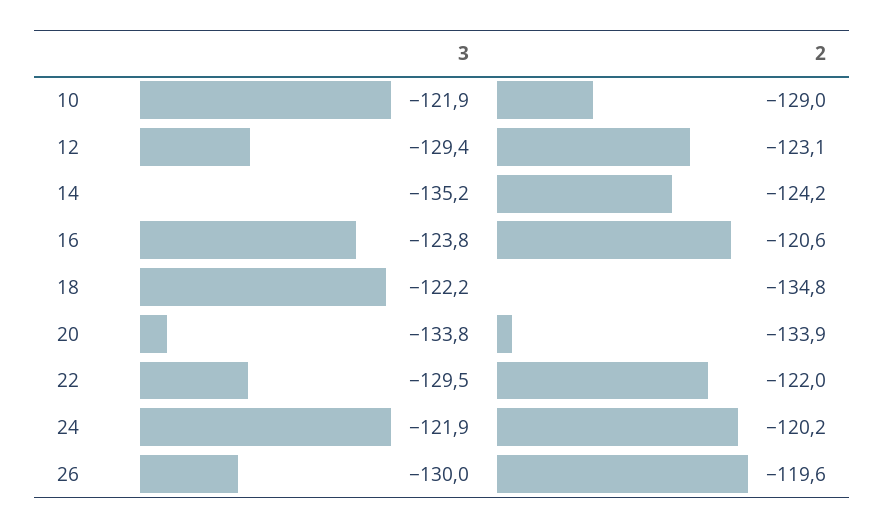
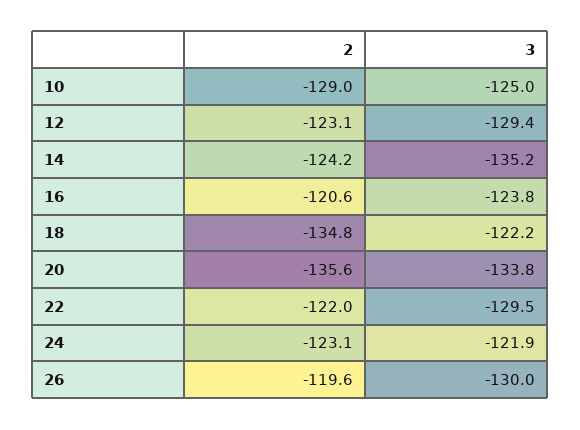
  {
    "3": {
-     "10": -121.9,
+     "10": -125,
      "12": -129.4,
      "14": -135.2,
      "16": -123.8,
      "18": -122.2,
      "20": -133.8,
      "22": -129.5,
      "24": -121.9,
      "26": -130
    },
    "2": {
      "10": -129,
      "12": -123.1,
      "14": -124.2,
      "16": -120.6,
      "18": -134.8,
-     "20": -133.9,
+     "20": -135.6,
      "22": -122,
-     "24": -120.2,
+     "24": -123.1,
      "26": -119.6
    }
  }

